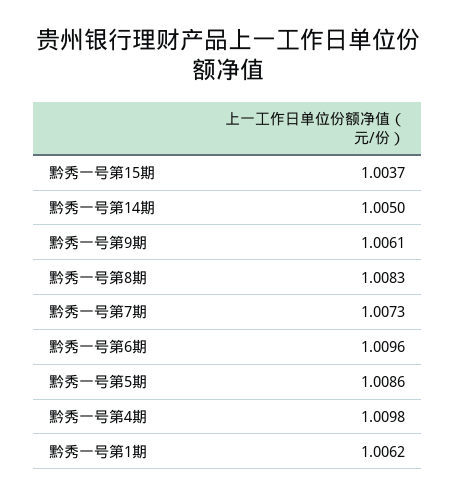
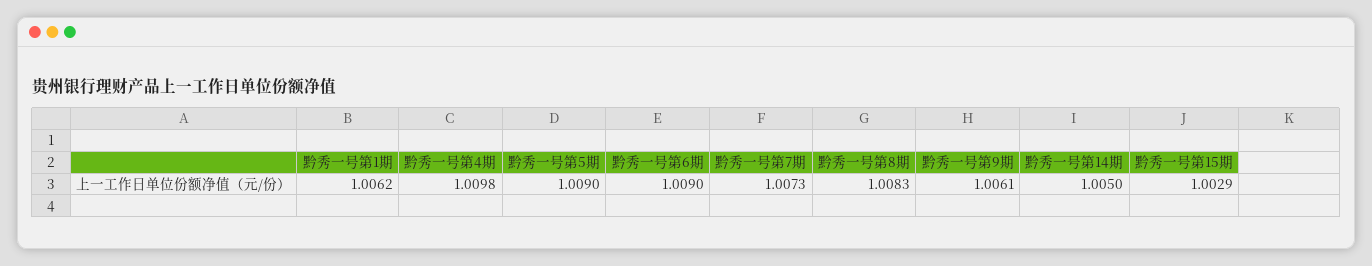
  {
-   "黔秀一号第15期": 1.0037,
+   "黔秀一号第15期": 1.0029,
    "黔秀一号第14期": 1.005,
    "黔秀一号第9期": 1.0061,
    "黔秀一号第8期": 1.0083,
    "黔秀一号第7期": 1.0073,
-   "黔秀一号第6期": 1.0096,
+   "黔秀一号第6期": 1.009,
-   "黔秀一号第5期": 1.0086,
+   "黔秀一号第5期": 1.009,
    "黔秀一号第4期": 1.0098,
    "黔秀一号第1期": 1.0062
  }

